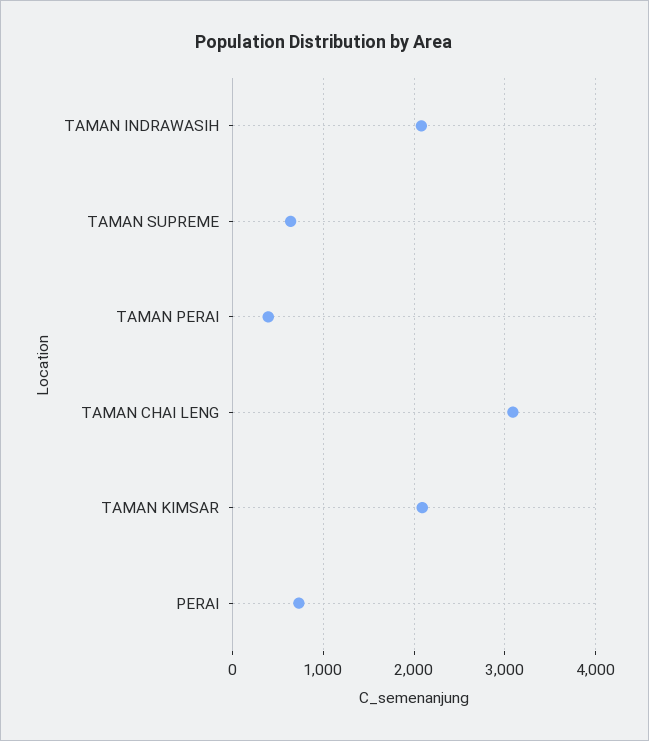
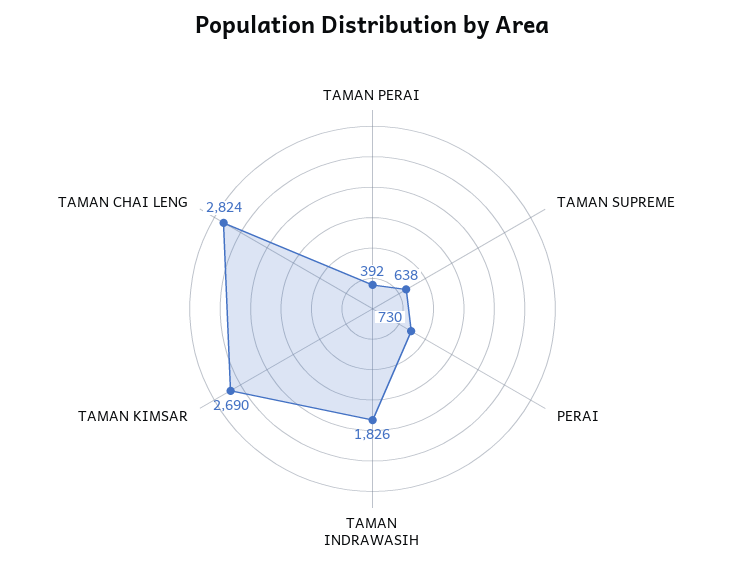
  {
-   "TAMAN INDRAWASIH": 2100,
+   "TAMAN INDRAWASIH": 1826,
    "TAMAN SUPREME": 638,
    "TAMAN PERAI": 392,
-   "TAMAN CHAI LENG": 3100,
+   "TAMAN CHAI LENG": 2824,
-   "TAMAN KIMSAR": 2100,
+   "TAMAN KIMSAR": 2690,
    "PERAI": 730
  }

